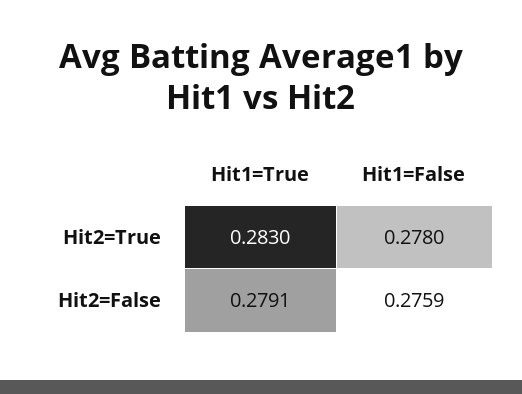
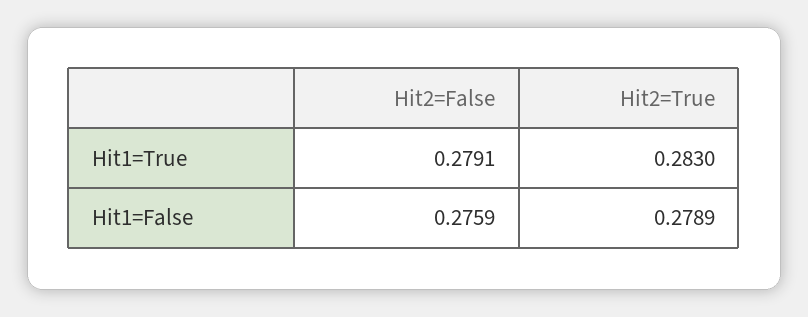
  {
    "Hit1=True": {
      "Hit2=True": 0.283,
      "Hit2=False": 0.2791
    },
    "Hit1=False": {
-     "Hit2=True": 0.278,
+     "Hit2=True": 0.2789,
      "Hit2=False": 0.2759
    }
  }

